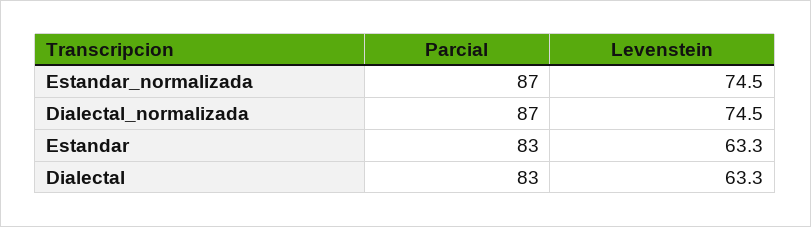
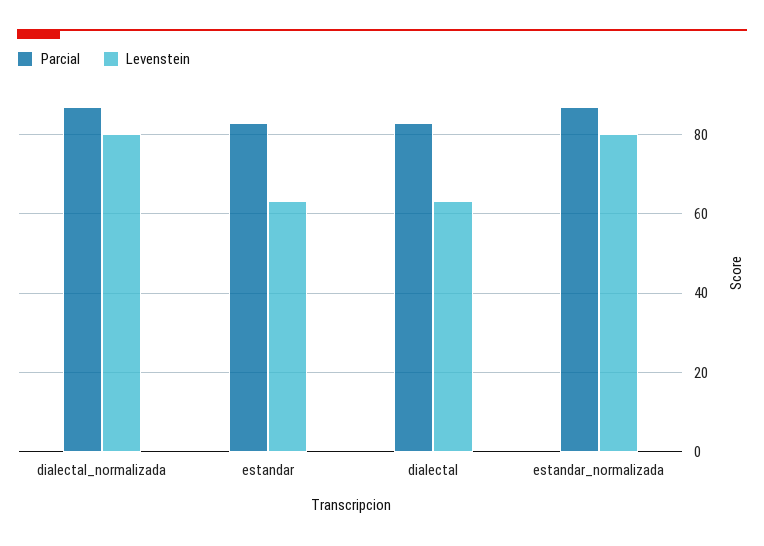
  {
    "Parcial": {
      "Estandar_normalizada": 87,
      "Dialectal_normalizada": 87,
      "Estandar": 83,
      "Dialectal": 83
    },
    "Levenstein": {
-     "Estandar_normalizada": 74.5,
+     "Estandar_normalizada": 80,
-     "Dialectal_normalizada": 74.5,
+     "Dialectal_normalizada": 80,
      "Estandar": 63.3,
      "Dialectal": 63.3
    }
  }

